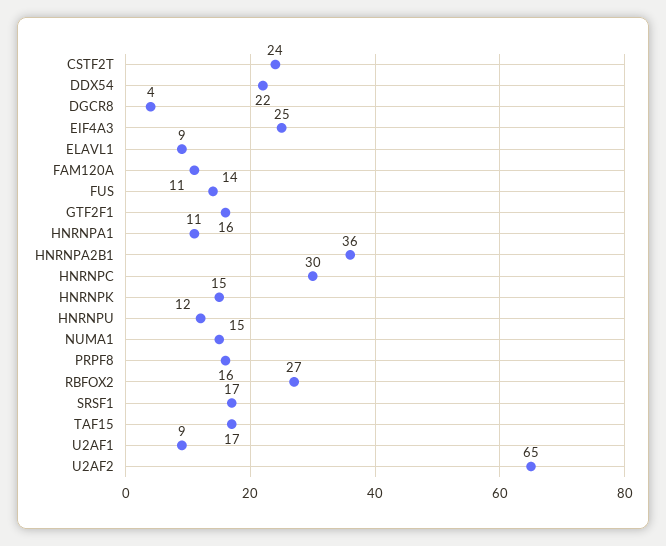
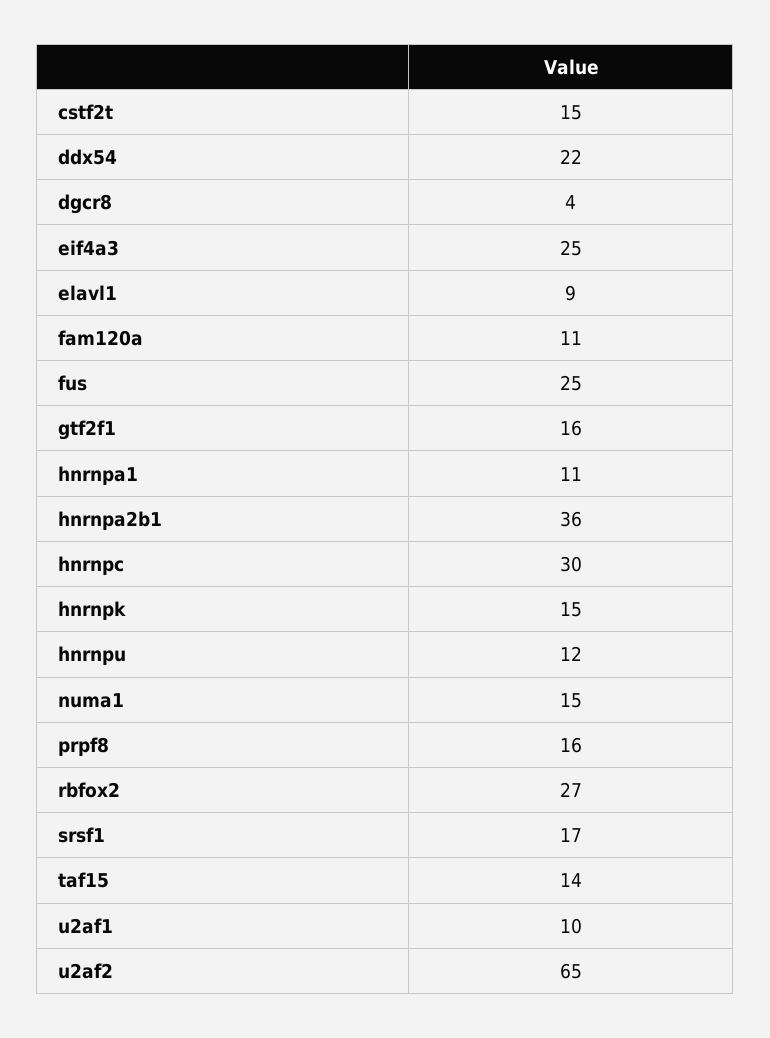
  {
-   "CSTF2T": 24,
+   "CSTF2T": 15,
    "DDX54": 22,
    "DGCR8": 4,
    "EIF4A3": 25,
    "ELAVL1": 9,
    "FAM120A": 11,
-   "FUS": 14,
+   "FUS": 25,
    "GTF2F1": 16,
    "HNRNPA1": 11,
    "HNRNPA2B1": 36,
    "HNRNPC": 30,
    "HNRNPK": 15,
    "HNRNPU": 12,
    "NUMA1": 15,
    "PRPF8": 16,
    "RBFOX2": 27,
    "SRSF1": 17,
-   "TAF15": 17,
+   "TAF15": 14,
-   "U2AF1": 9,
+   "U2AF1": 10,
    "U2AF2": 65
  }

